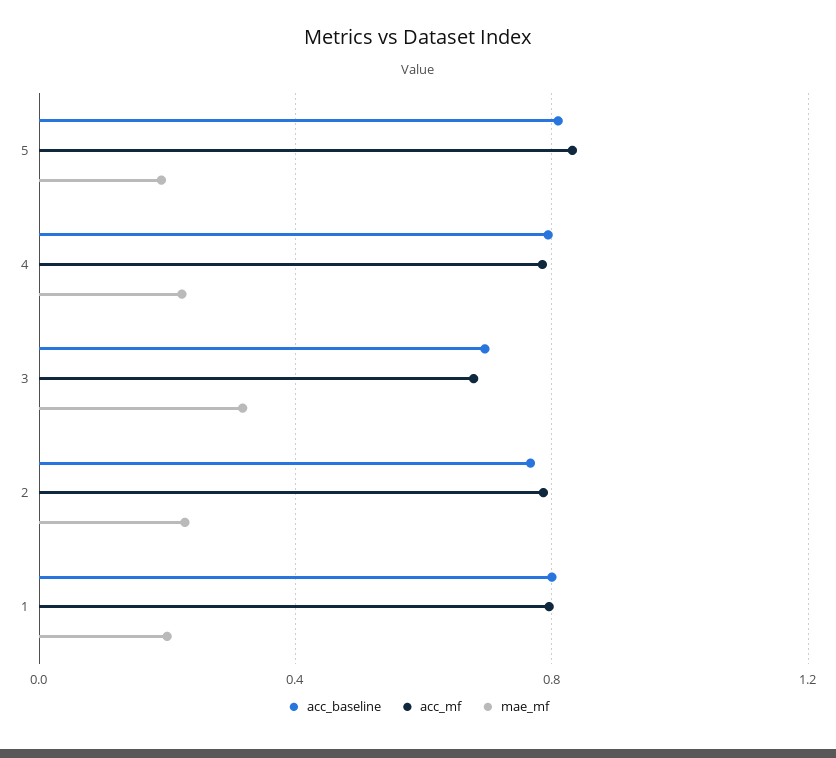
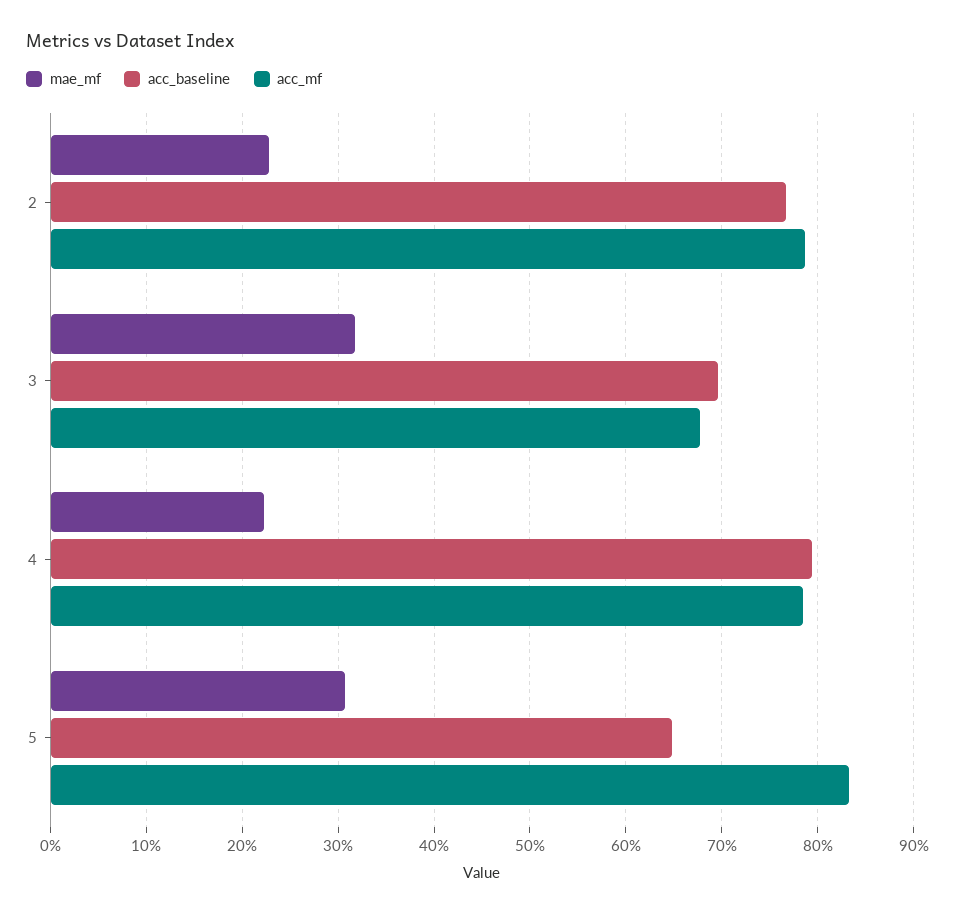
  {
    "acc_baseline": {
-     "5": 0.8,
+     "5": 0.65,
      "4": 0.79,
      "3": 0.7,
-     "2": 0.77,
+     "2": 0.77
-     "1": 0.8
    },
    "acc_mf": {
      "5": 0.83,
      "4": 0.79,
      "3": 0.68,
-     "2": 0.79,
+     "2": 0.79
-     "1": 0.8
    },
    "mae_mf": {
-     "5": 0.2,
+     "5": 0.31,
      "4": 0.22,
      "3": 0.32,
-     "2": 0.23,
+     "2": 0.23
-     "1": 0.2
    }
  }

